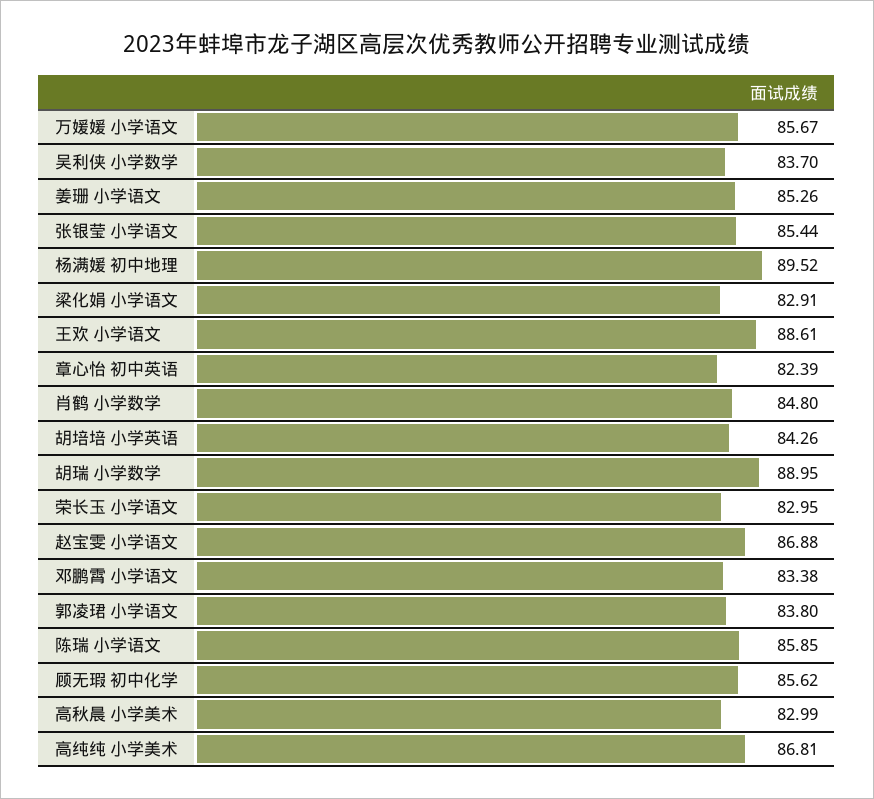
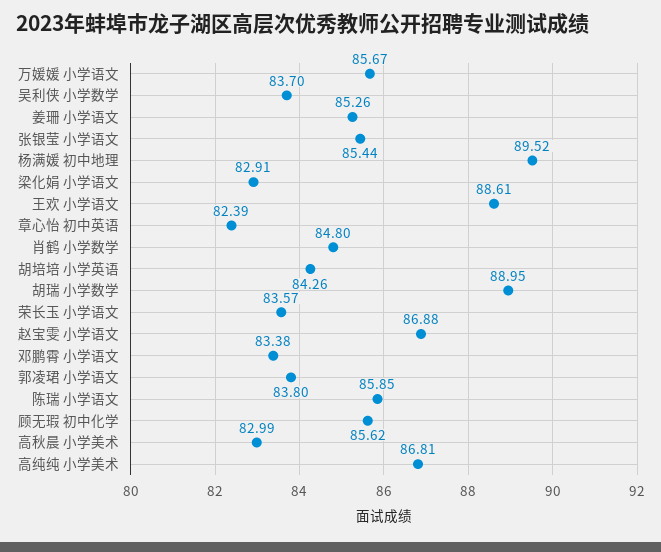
  {
    "万媛媛 小学语文": 85.67,
    "吴利侠 小学数学": 83.7,
    "姜珊 小学语文": 85.26,
    "张银莹 小学语文": 85.44,
    "杨满媛 初中地理": 89.52,
    "梁化娟 小学语文": 82.91,
    "王欢 小学语文": 88.61,
    "章心怡 初中英语": 82.39,
    "肖鹤 小学数学": 84.8,
    "胡培培 小学英语": 84.26,
    "胡瑞 小学数学": 88.95,
-   "荣长玉 小学语文": 82.95,
+   "荣长玉 小学语文": 83.57,
    "赵宝雯 小学语文": 86.88,
    "邓鹏霄 小学语文": 83.38,
    "郭凌珺 小学语文": 83.8,
    "陈瑞 小学语文": 85.85,
    "顾无瑕 初中化学": 85.62,
    "高秋晨 小学美术": 82.99,
    "高纯纯 小学美术": 86.81
  }

